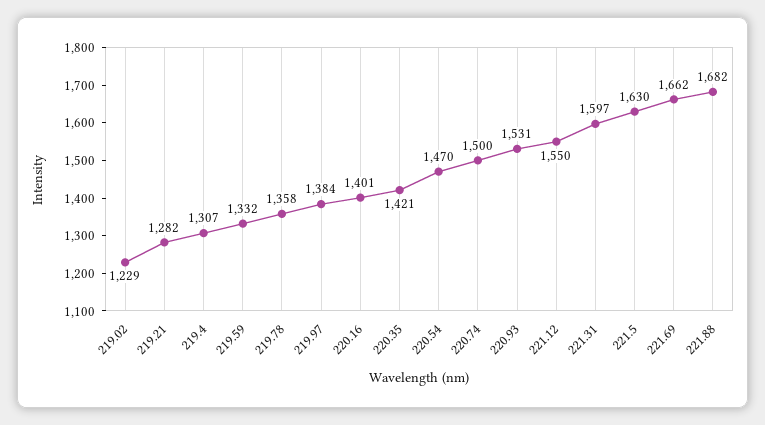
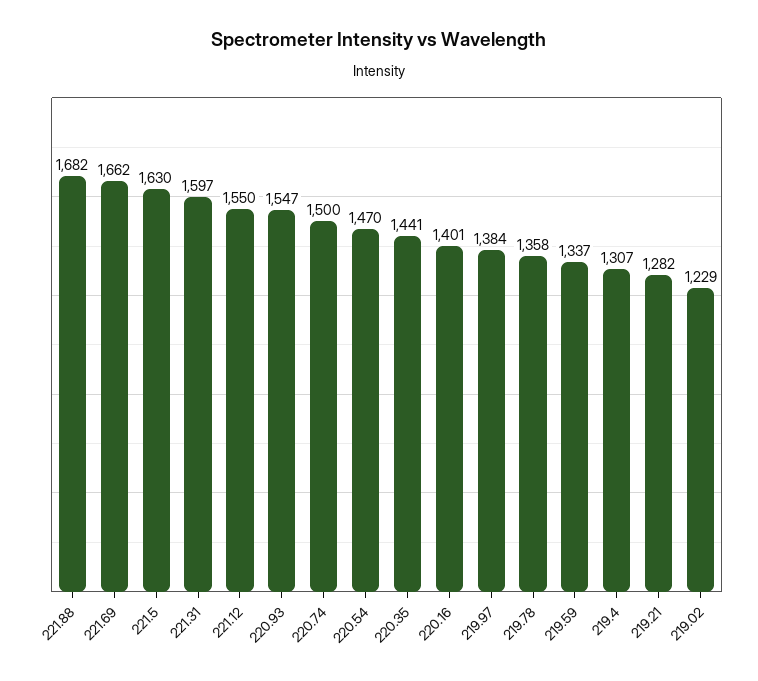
  {
    "219.02": 1229,
    "219.21": 1282,
    "219.4": 1307,
-   "219.59": 1332,
+   "219.59": 1337,
    "219.78": 1358,
    "219.97": 1384,
    "220.16": 1401,
-   "220.35": 1421,
+   "220.35": 1441,
    "220.54": 1470,
    "220.74": 1500,
-   "220.93": 1531,
+   "220.93": 1547,
    "221.12": 1550,
    "221.31": 1597,
    "221.5": 1630,
    "221.69": 1662,
    "221.88": 1682
  }

